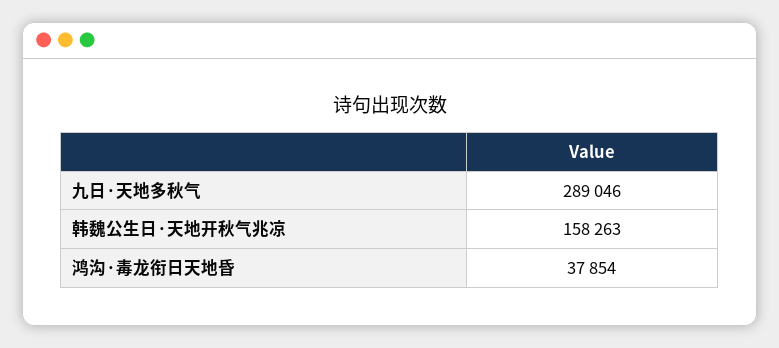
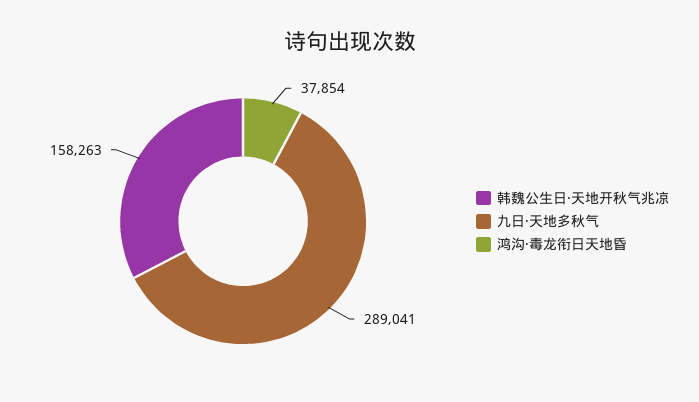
  {
-   "九日·天地多秋气": 289046,
+   "九日·天地多秋气": 289041,
    "韩魏公生日·天地开秋气兆凉": 158263,
    "鸿沟·毒龙衔日天地昏": 37854
  }

